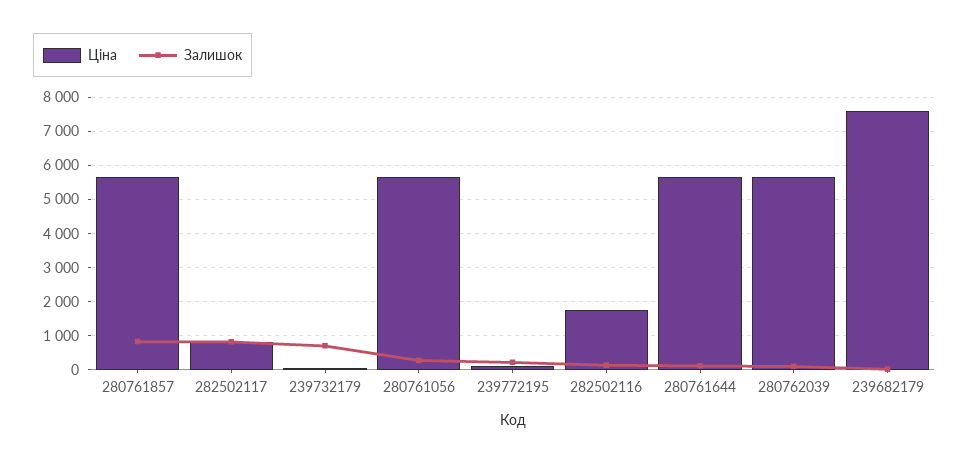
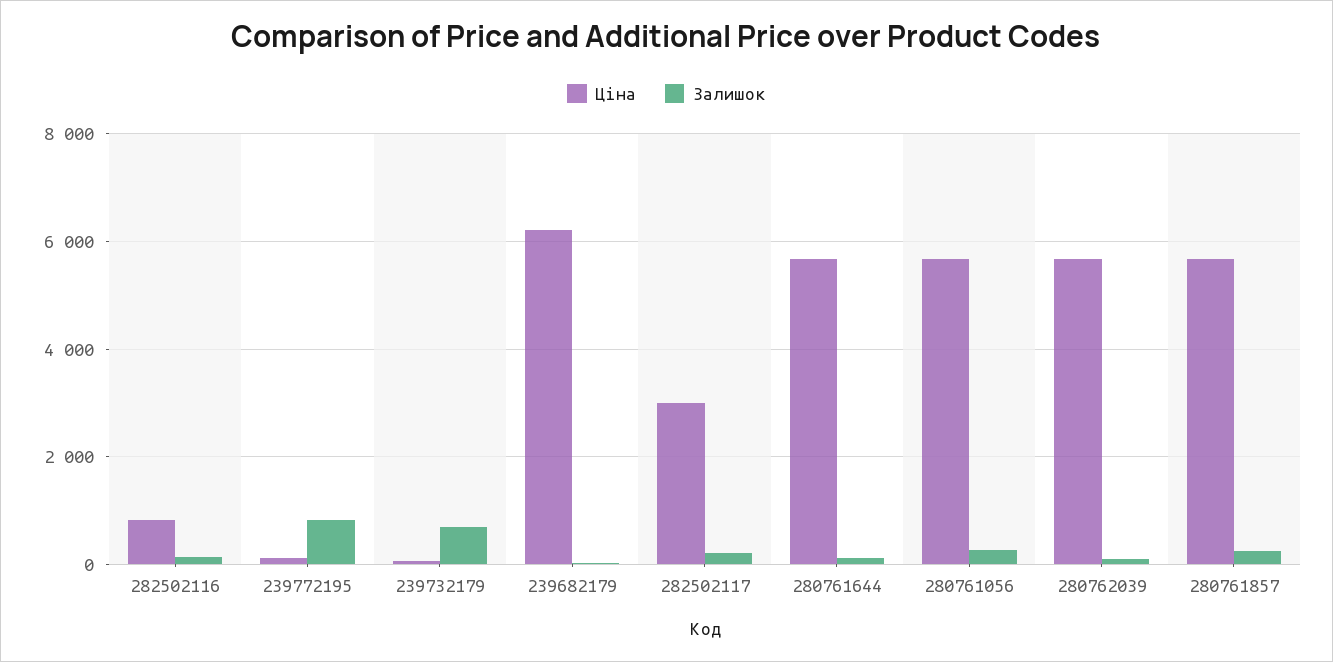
  {
    "Ціна": {
      "280761857": 5600,
-     "282502117": 800,
+     "282502117": 3000,
      "239732179": 0,
      "280761056": 5600,
      "239772195": 200,
-     "282502116": 1800,
+     "282502116": 800,
      "280761644": 5600,
      "280762039": 5600,
-     "239682179": 7600
+     "239682179": 6200
    },
    "Залишок": {
-     "280761857": 800,
+     "280761857": 200,
-     "282502117": 800,
+     "282502117": 200,
      "239732179": 800,
      "280761056": 200,
-     "239772195": 200,
+     "239772195": 800,
      "282502116": 200,
      "280761644": 200,
      "280762039": 0,
      "239682179": 0
    }
  }

